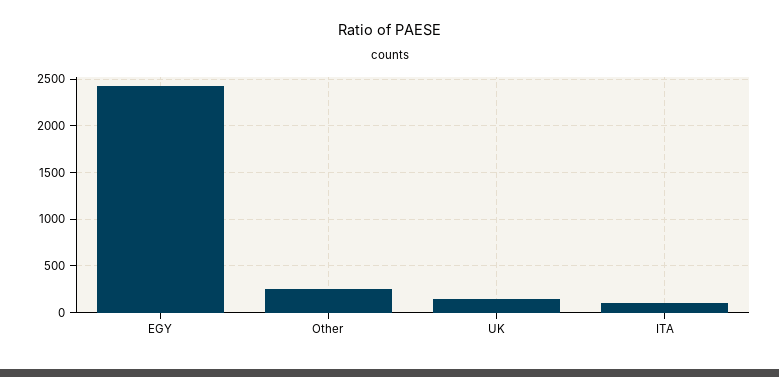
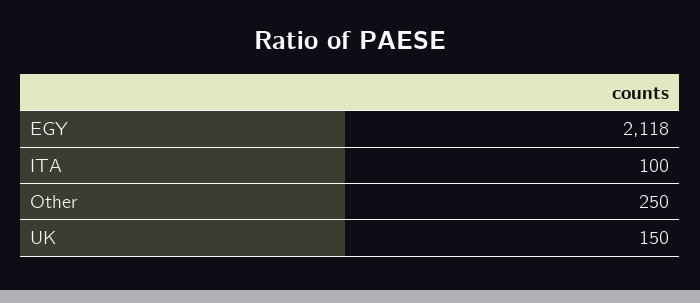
  {
-   "EGY": 2400,
+   "EGY": 2118,
    "Other": 250,
    "UK": 150,
    "ITA": 100
  }

